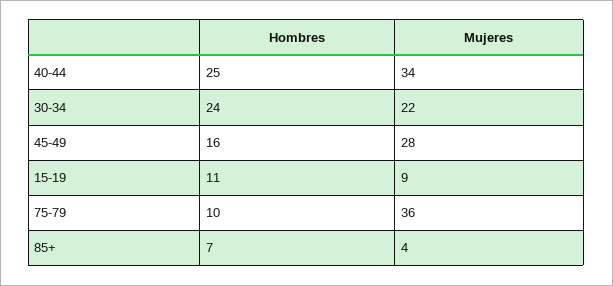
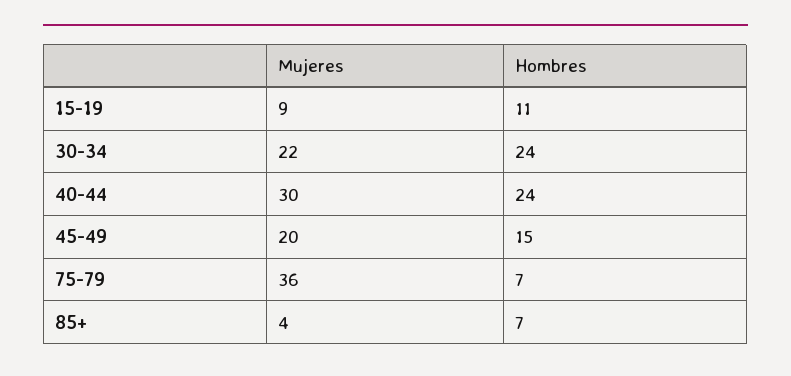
  {
    "Hombres": {
-     "40-44": 25,
+     "40-44": 24,
      "30-34": 24,
-     "45-49": 16,
+     "45-49": 15,
      "15-19": 11,
-     "75-79": 10,
+     "75-79": 7,
      "85+": 7
    },
    "Mujeres": {
-     "40-44": 34,
+     "40-44": 30,
      "30-34": 22,
-     "45-49": 28,
+     "45-49": 20,
      "15-19": 9,
      "75-79": 36,
      "85+": 4
    }
  }

